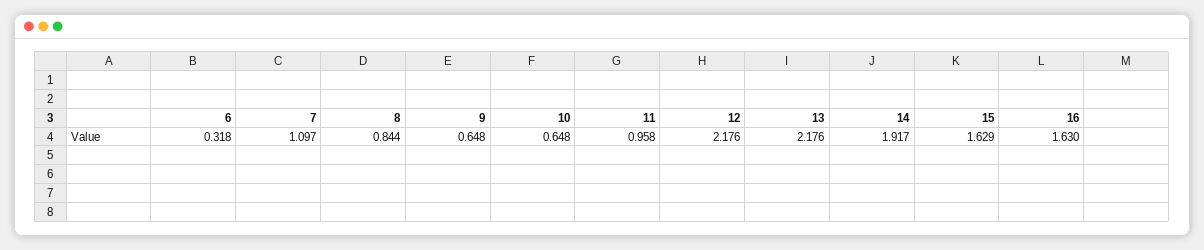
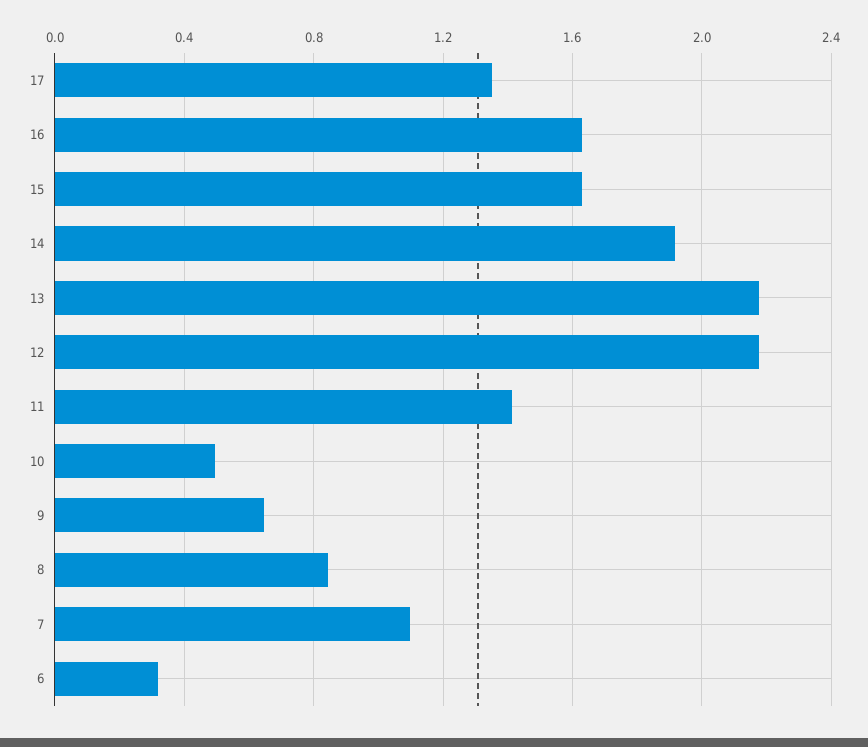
  {
    "6": 0.318,
    "7": 1.097,
    "8": 0.844,
    "9": 0.648,
-   "10": 0.648,
+   "10": 0.5,
-   "11": 0.958,
+   "11": 1.4,
    "12": 2.176,
    "13": 2.176,
    "14": 1.917,
    "15": 1.629,
-   "16": 1.63
+   "16": 1.63,
+   "17": 1.35
  }

